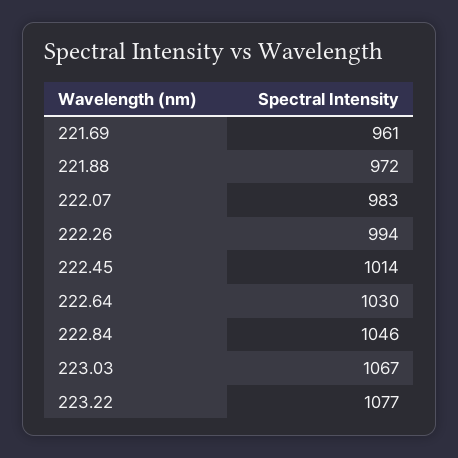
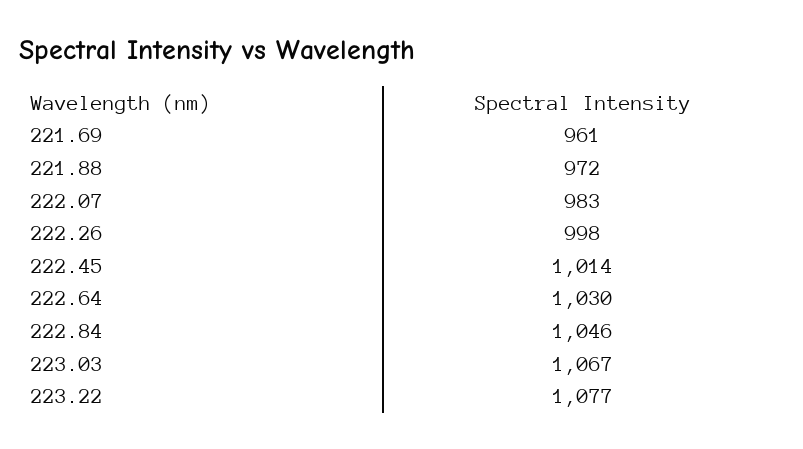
  {
    "221.69": 961,
    "221.88": 972,
    "222.07": 983,
-   "222.26": 994,
+   "222.26": 998,
    "222.45": 1014,
    "222.64": 1030,
    "222.84": 1046,
    "223.03": 1067,
    "223.22": 1077
  }

